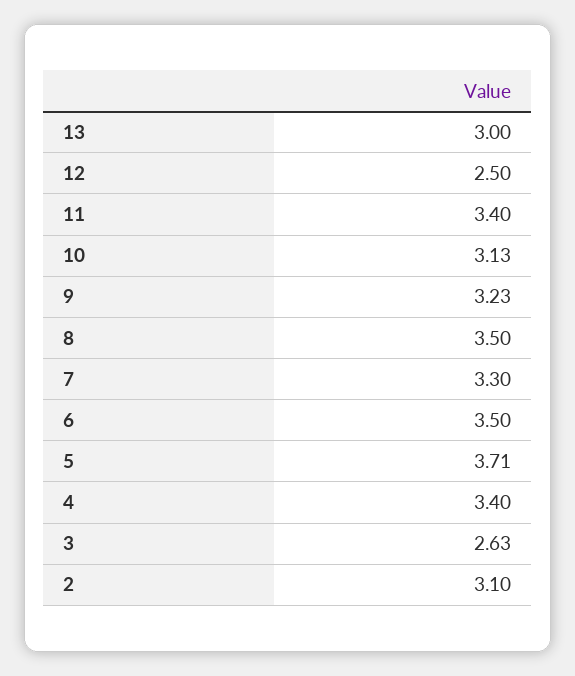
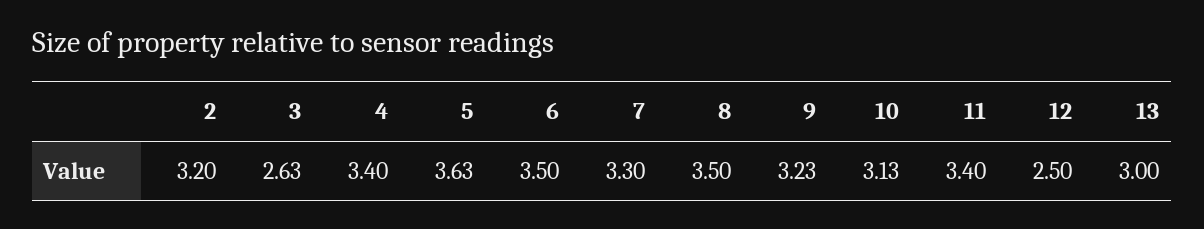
  {
    "13": 3,
    "12": 2.5,
    "11": 3.4,
    "10": 3.13,
    "9": 3.23,
    "8": 3.5,
    "7": 3.3,
    "6": 3.5,
-   "5": 3.71,
+   "5": 3.63,
    "4": 3.4,
    "3": 2.63,
-   "2": 3.1
+   "2": 3.2
  }

